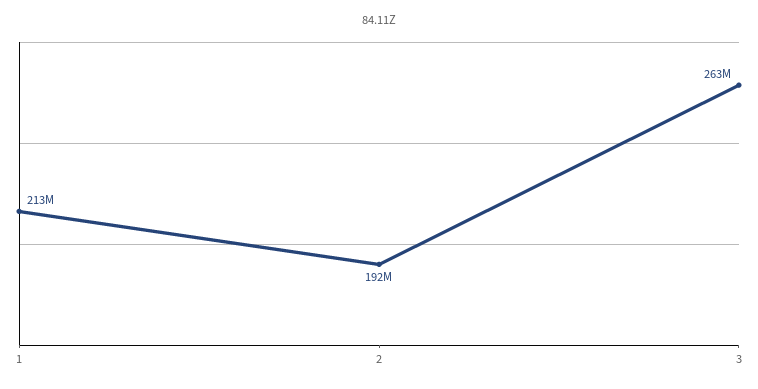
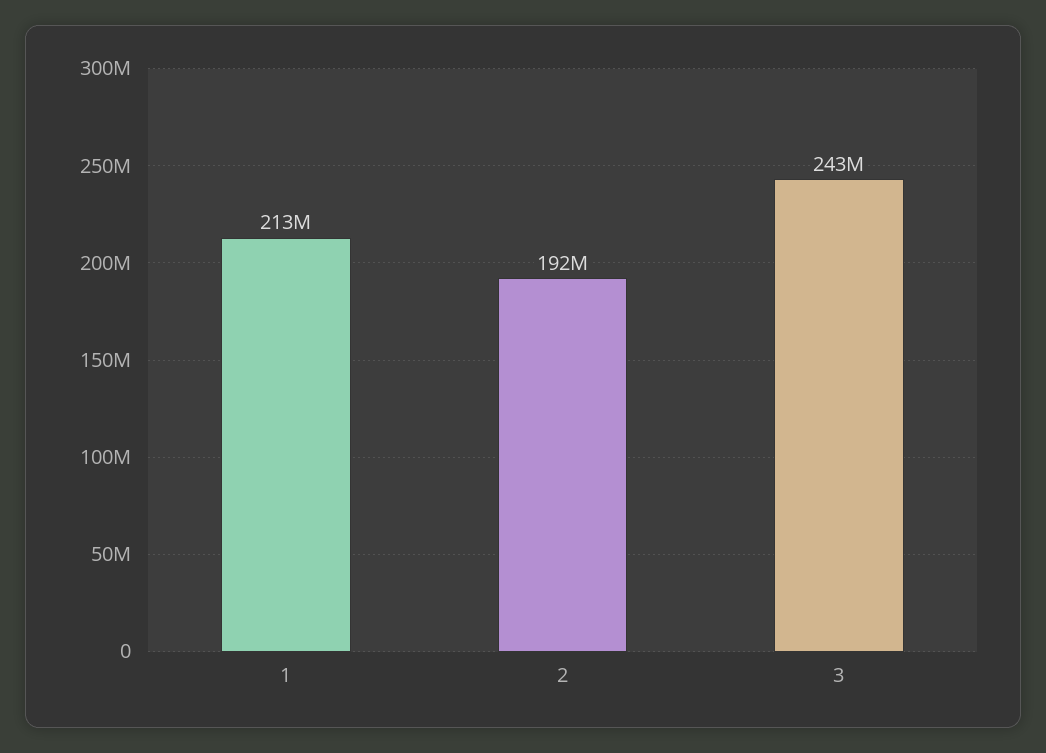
  {
    "1": 213000000,
    "2": 192000000,
-   "3": 263000000
+   "3": 243000000
  }

